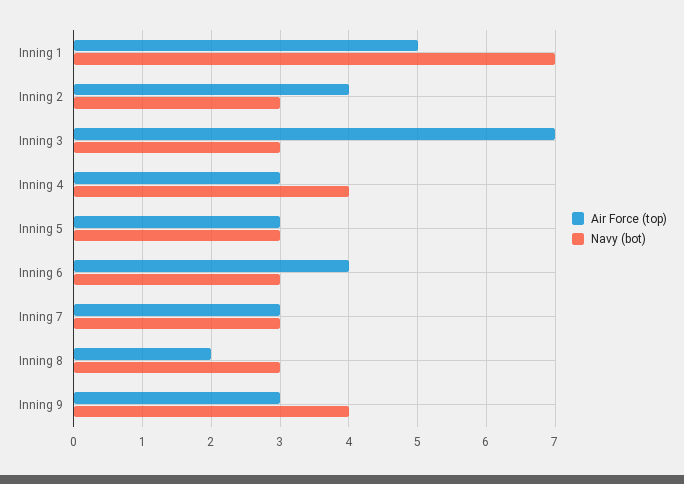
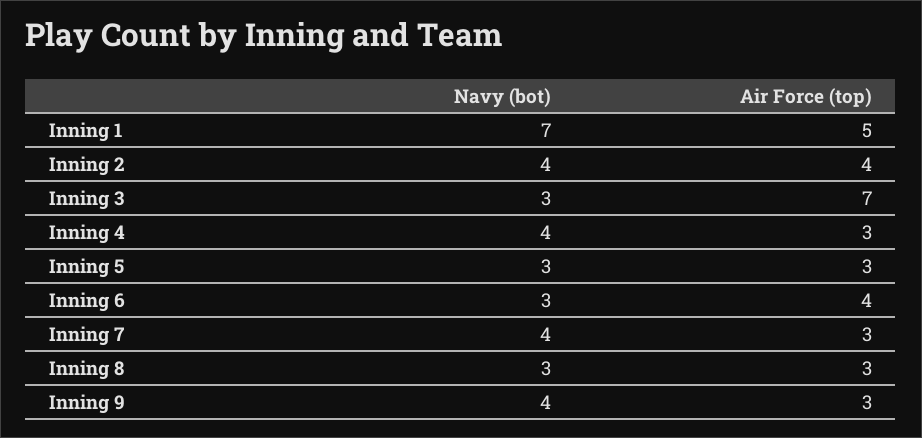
  {
    "Air Force (top)": {
      "Inning 1": 5,
      "Inning 2": 4,
      "Inning 3": 7,
      "Inning 4": 3,
      "Inning 5": 3,
      "Inning 6": 4,
      "Inning 7": 3,
-     "Inning 8": 2,
+     "Inning 8": 3,
      "Inning 9": 3
    },
    "Navy (bot)": {
      "Inning 1": 7,
-     "Inning 2": 3,
+     "Inning 2": 4,
      "Inning 3": 3,
      "Inning 4": 4,
      "Inning 5": 3,
      "Inning 6": 3,
-     "Inning 7": 3,
+     "Inning 7": 4,
      "Inning 8": 3,
      "Inning 9": 4
    }
  }

